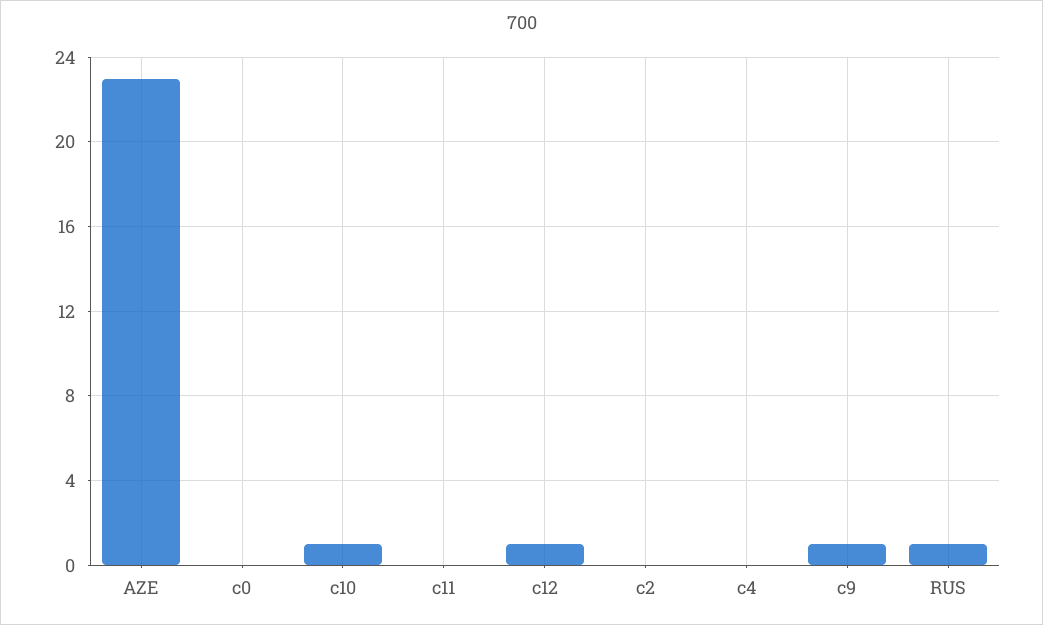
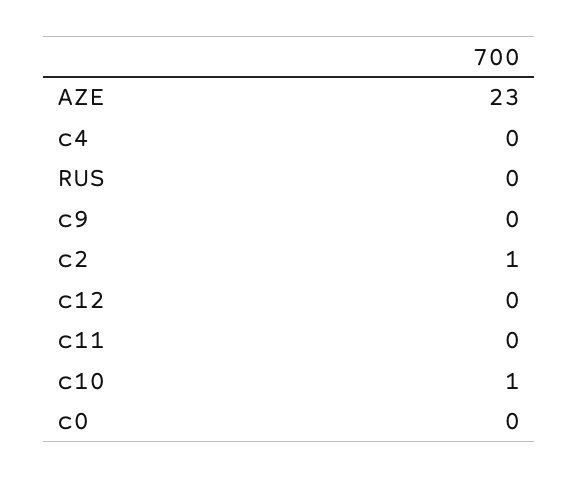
  {
    "AZE": 23,
    "c0": 0,
    "c10": 1,
    "c11": 0,
-   "c12": 1,
+   "c12": 0,
-   "c2": 0,
+   "c2": 1,
    "c4": 0,
-   "c9": 1,
+   "c9": 0,
-   "RUS": 1
+   "RUS": 0
  }

